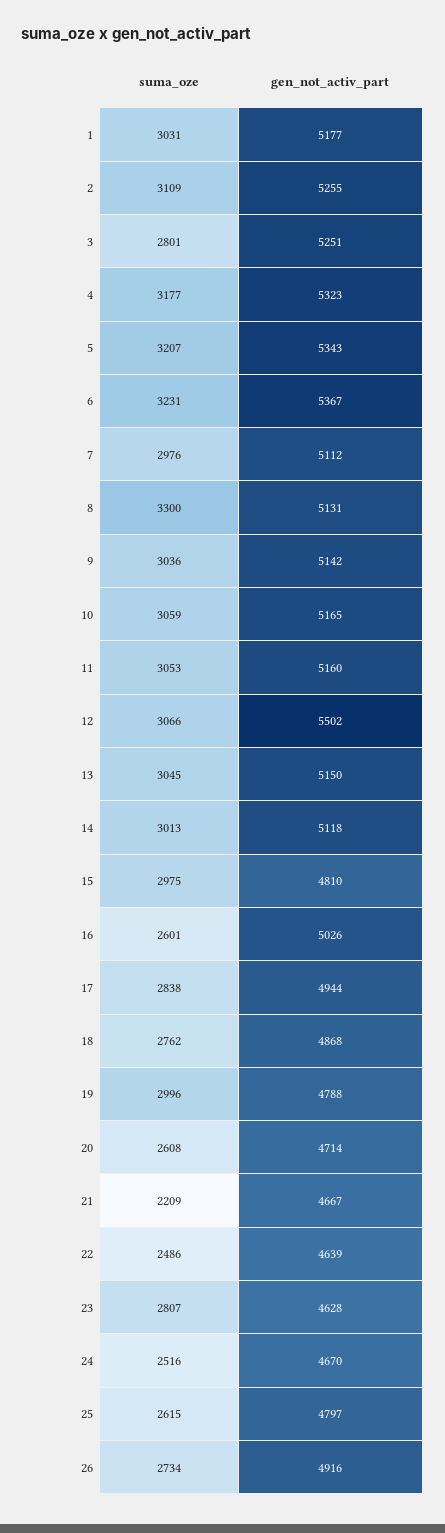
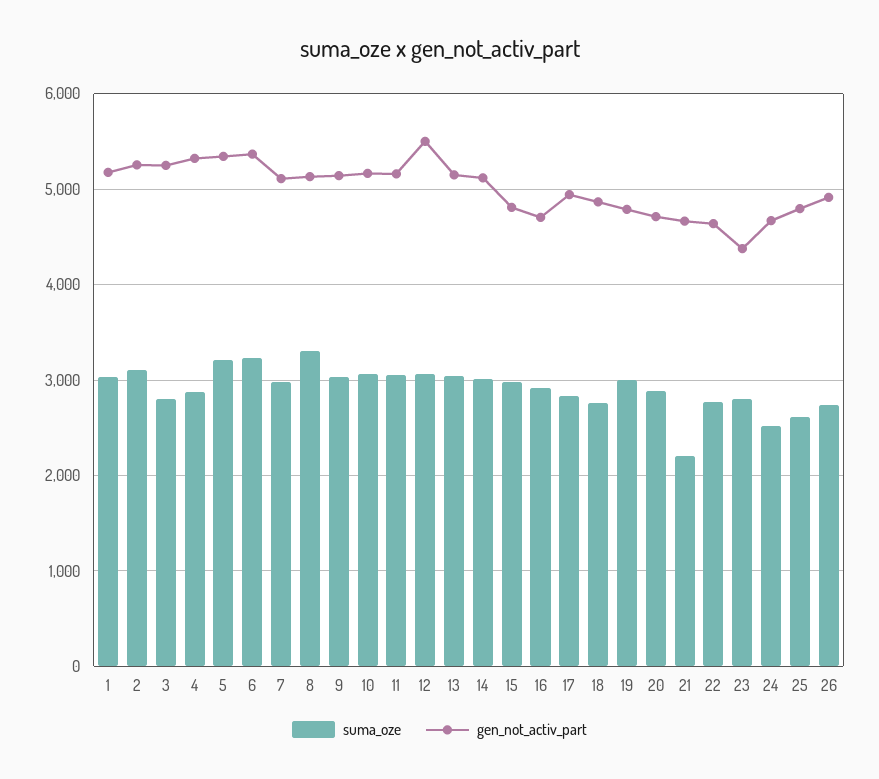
  {
    "suma_oze": {
      "1": 3031,
      "2": 3109,
      "3": 2801,
-     "4": 3177,
+     "4": 2900,
      "5": 3207,
      "6": 3231,
      "7": 2976,
      "8": 3300,
      "9": 3036,
      "10": 3059,
      "11": 3053,
      "12": 3066,
      "13": 3045,
      "14": 3013,
      "15": 2975,
-     "16": 2601,
+     "16": 2900,
      "17": 2838,
      "18": 2762,
      "19": 2996,
-     "20": 2608,
+     "20": 2900,
      "21": 2209,
-     "22": 2486,
+     "22": 2800,
      "23": 2807,
      "24": 2516,
      "25": 2615,
      "26": 2734
    },
    "gen_not_activ_part": {
      "1": 5177,
      "2": 5255,
      "3": 5251,
      "4": 5323,
      "5": 5343,
      "6": 5367,
      "7": 5112,
      "8": 5131,
      "9": 5142,
      "10": 5165,
      "11": 5160,
      "12": 5502,
      "13": 5150,
      "14": 5118,
      "15": 4810,
-     "16": 5026,
+     "16": 4700,
      "17": 4944,
      "18": 4868,
      "19": 4788,
      "20": 4714,
      "21": 4667,
      "22": 4639,
-     "23": 4628,
+     "23": 4400,
      "24": 4670,
      "25": 4797,
      "26": 4916
    }
  }

